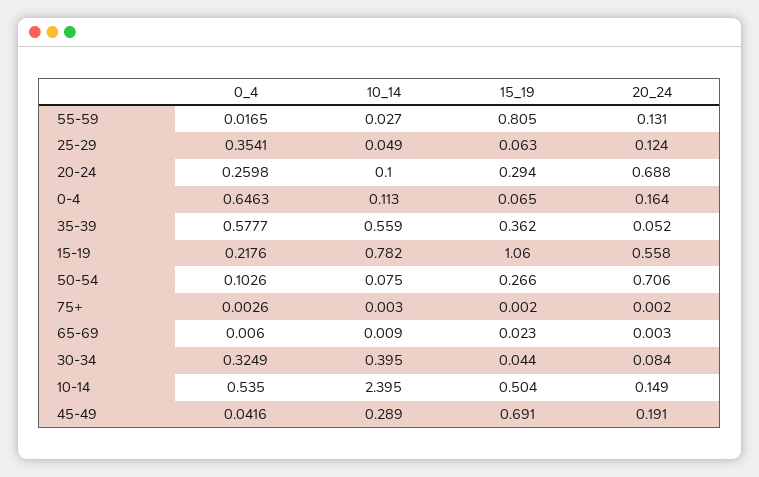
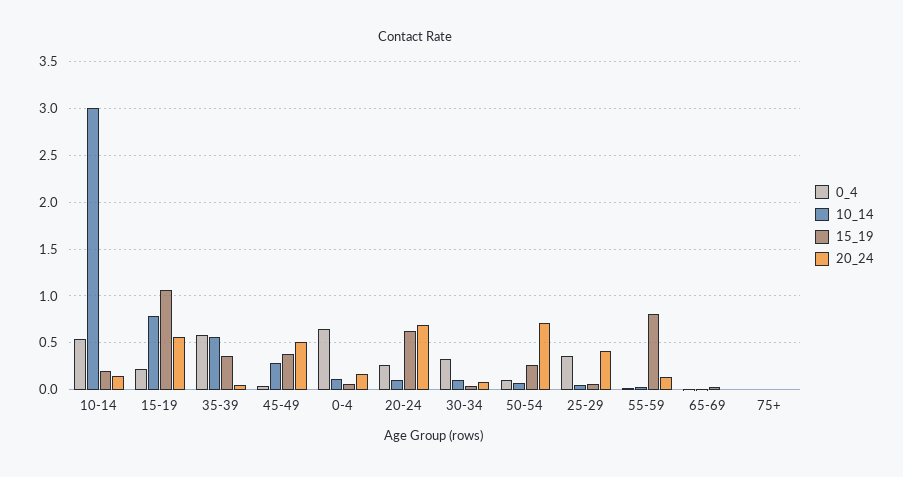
  {
    "0_4": {
      "55-59": 0.0165,
      "25-29": 0.3541,
      "20-24": 0.2598,
      "0-4": 0.6463,
      "35-39": 0.5777,
      "15-19": 0.2176,
      "50-54": 0.1026,
      "75+": 0.0026,
      "65-69": 0.006,
      "30-34": 0.3249,
      "10-14": 0.535,
      "45-49": 0.0416
    },
    "10_14": {
      "55-59": 0.027,
      "25-29": 0.049,
      "20-24": 0.1,
      "0-4": 0.113,
      "35-39": 0.559,
      "15-19": 0.782,
      "50-54": 0.075,
      "75+": 0.003,
      "65-69": 0.009,
-     "30-34": 0.395,
+     "30-34": 0.1,
-     "10-14": 2.395,
+     "10-14": 3,
      "45-49": 0.289
    },
    "15_19": {
      "55-59": 0.805,
      "25-29": 0.063,
-     "20-24": 0.294,
+     "20-24": 0.6,
      "0-4": 0.065,
      "35-39": 0.362,
      "15-19": 1.06,
      "50-54": 0.266,
      "75+": 0.002,
      "65-69": 0.023,
      "30-34": 0.044,
-     "10-14": 0.504,
+     "10-14": 0.2,
-     "45-49": 0.691
+     "45-49": 0.4
    },
    "20_24": {
      "55-59": 0.131,
-     "25-29": 0.124,
+     "25-29": 0.4,
      "20-24": 0.688,
      "0-4": 0.164,
      "35-39": 0.052,
      "15-19": 0.558,
      "50-54": 0.706,
      "75+": 0.002,
      "65-69": 0.003,
      "30-34": 0.084,
      "10-14": 0.149,
-     "45-49": 0.191
+     "45-49": 0.5
    }
  }

